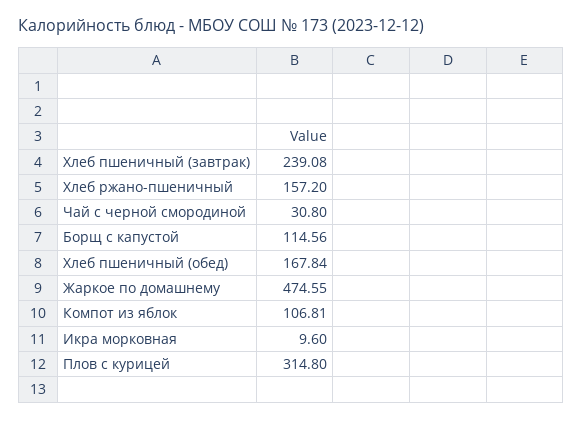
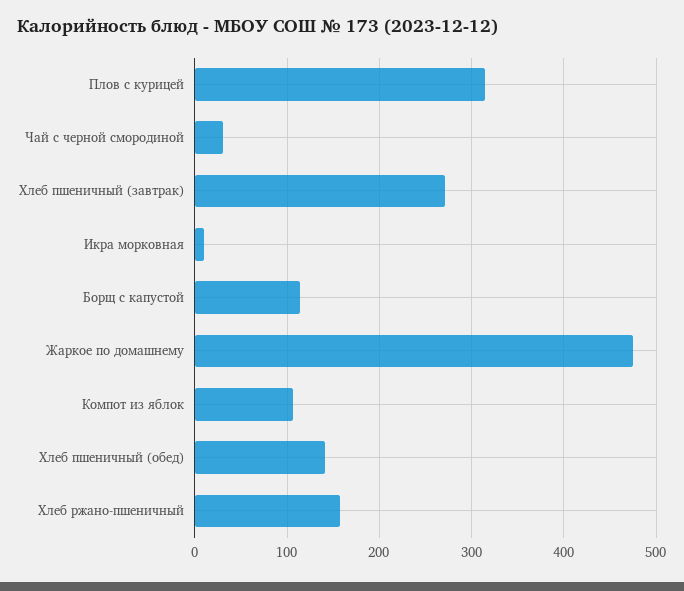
  {
-   "Хлеб пшеничный (завтрак)": 239.08,
+   "Хлеб пшеничный (завтрак)": 270,
    "Хлеб ржано-пшеничный": 157.2,
    "Чай с черной смородиной": 30.8,
    "Борщ с капустой": 114.56,
-   "Хлеб пшеничный (обед)": 167.84,
+   "Хлеб пшеничный (обед)": 140,
    "Жаркое по домашнему": 474.55,
    "Компот из яблок": 106.81,
    "Икра морковная": 9.6,
    "Плов с курицей": 314.8
  }

